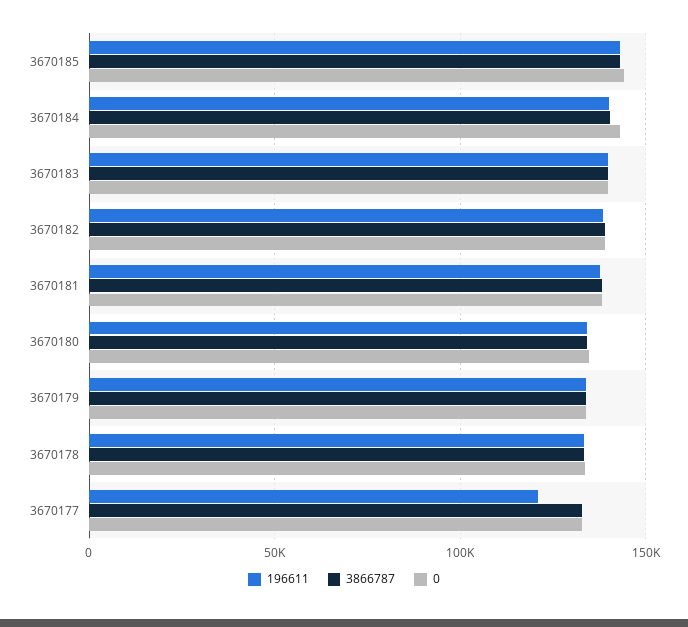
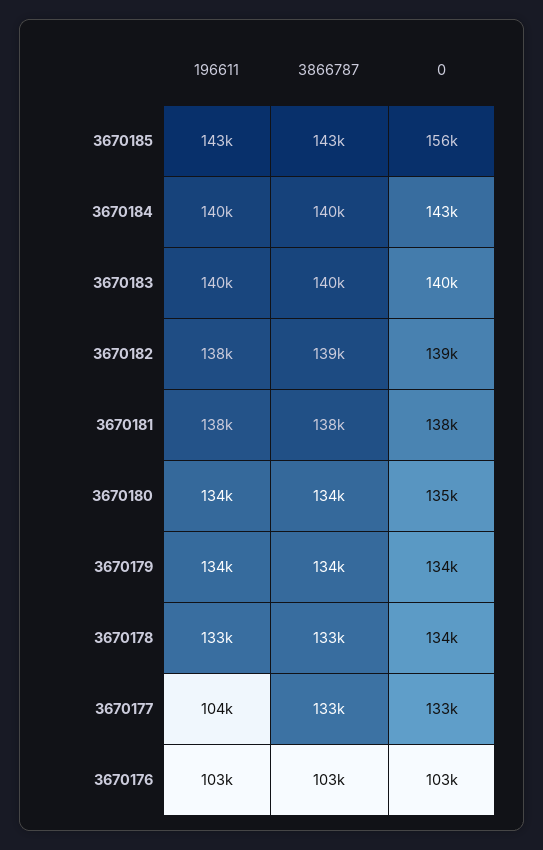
  {
    "196611": {
      "3670185": 143000,
      "3670184": 140000,
      "3670183": 140000,
      "3670182": 138000,
      "3670181": 138000,
      "3670180": 134000,
      "3670179": 134000,
      "3670178": 133000,
-     "3670177": 120000
+     "3670177": 104000,
+     "3670176": 103000
    },
    "3866787": {
      "3670185": 143000,
      "3670184": 140000,
      "3670183": 140000,
      "3670182": 139000,
      "3670181": 138000,
      "3670180": 134000,
      "3670179": 134000,
      "3670178": 133000,
-     "3670177": 133000
+     "3670177": 133000,
+     "3670176": 103000
    },
    "0": {
-     "3670185": 145000,
+     "3670185": 156000,
      "3670184": 143000,
      "3670183": 140000,
      "3670182": 139000,
      "3670181": 138000,
      "3670180": 135000,
      "3670179": 134000,
      "3670178": 134000,
-     "3670177": 133000
+     "3670177": 133000,
+     "3670176": 103000
    }
  }

